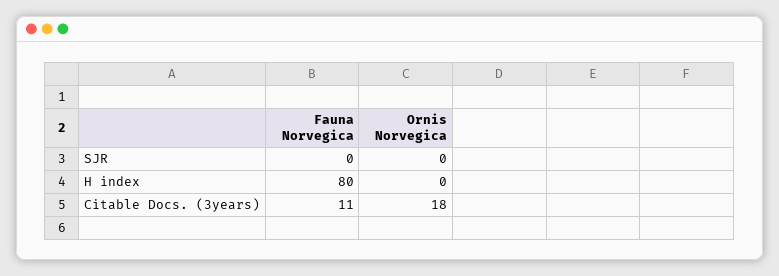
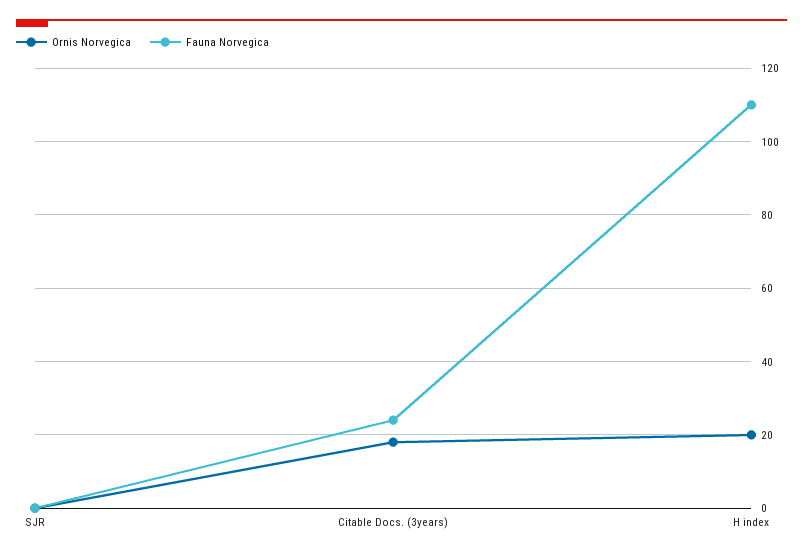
  {
    "Fauna Norvegica": {
      "SJR": 0,
-     "H index": 80,
+     "H index": 110,
-     "Citable Docs. (3years)": 11
+     "Citable Docs. (3years)": 25
    },
    "Ornis Norvegica": {
      "SJR": 0,
-     "H index": 0,
+     "H index": 20,
      "Citable Docs. (3years)": 18
    }
  }

